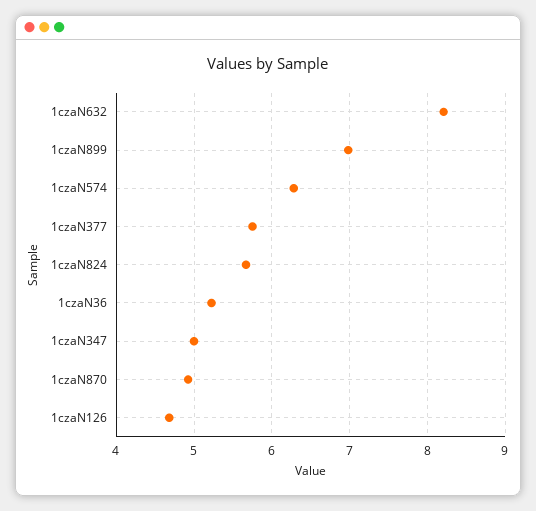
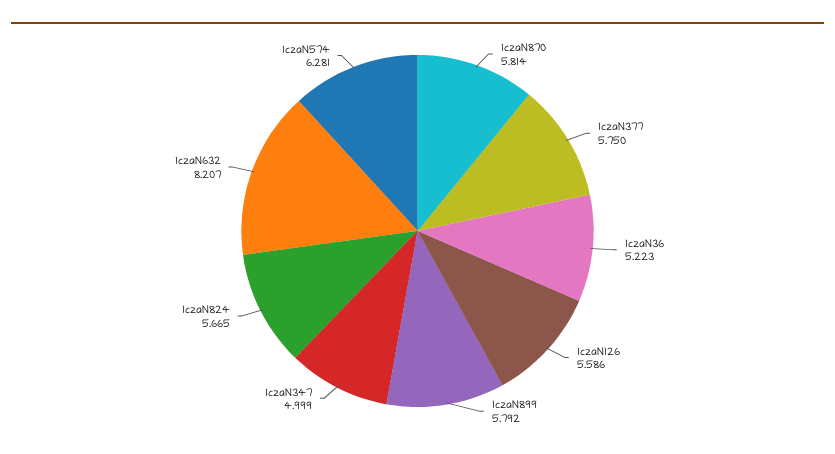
  {
    "1czaN632": 8.207,
-   "1czaN899": 7,
+   "1czaN899": 5.792,
    "1czaN574": 6.281,
    "1czaN377": 5.75,
    "1czaN824": 5.665,
    "1czaN36": 5.223,
    "1czaN347": 4.999,
-   "1czaN870": 4.9,
+   "1czaN870": 5.814,
-   "1czaN126": 4.7
+   "1czaN126": 5.586
  }

